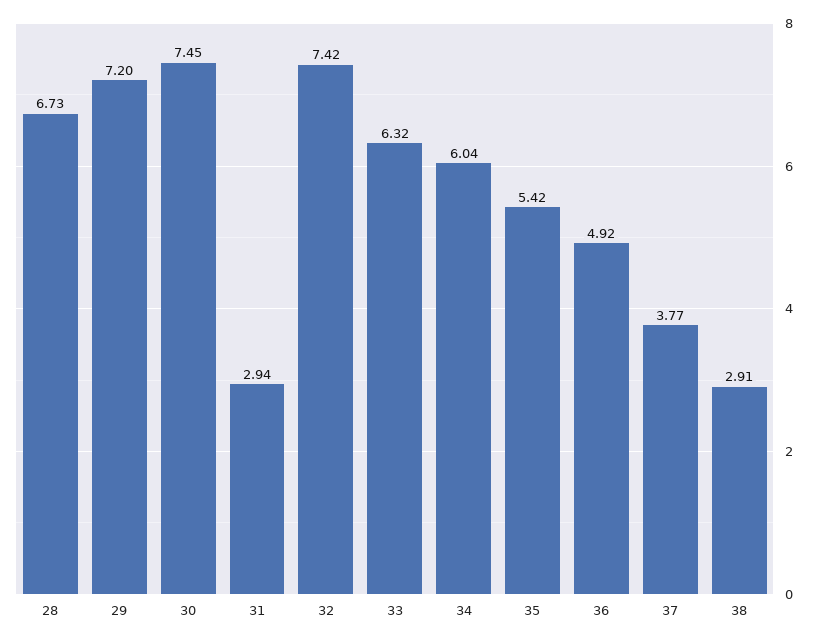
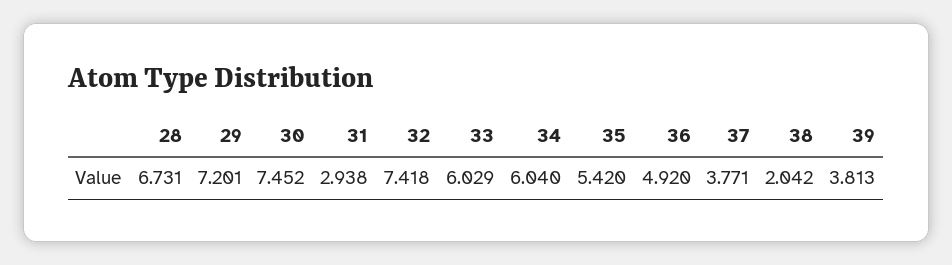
  {
    "28": 6.731,
    "29": 7.201,
    "30": 7.452,
    "31": 2.938,
    "32": 7.418,
-   "33": 6.32,
+   "33": 6.029,
    "34": 6.04,
    "35": 5.42,
    "36": 4.92,
    "37": 3.771,
-   "38": 2.91
+   "38": 2.042,
+   "39": 3.813
  }

